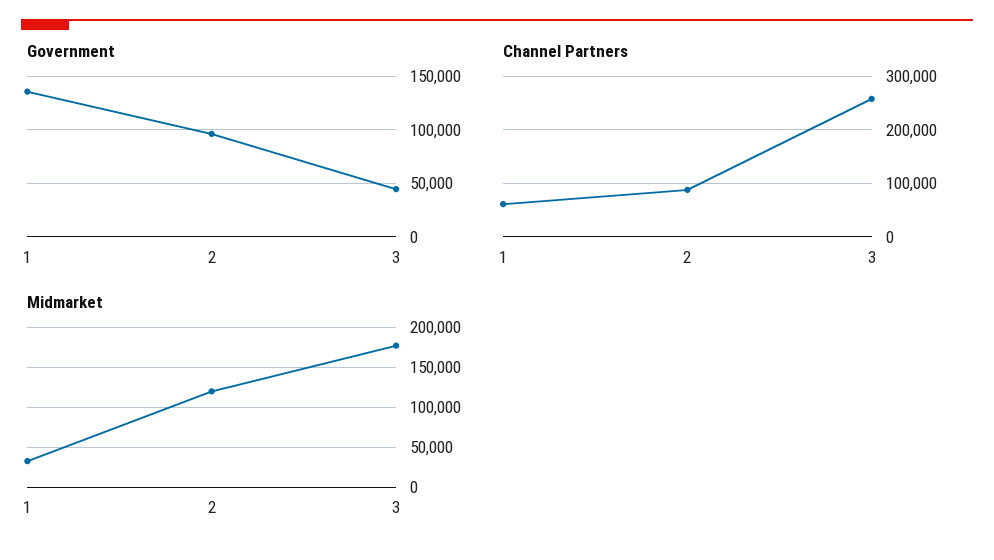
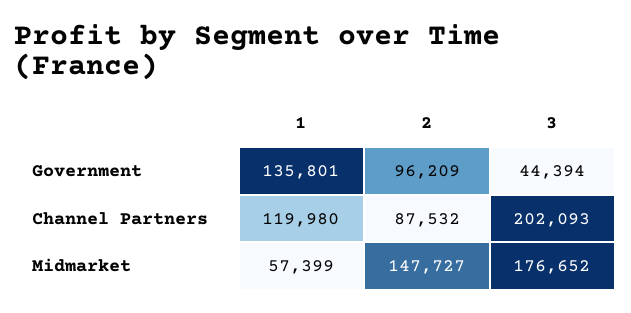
  {
    "Government": {
      "1": 135801,
      "2": 96209,
      "3": 44394
    },
    "Channel Partners": {
-     "1": 60000,
+     "1": 119980,
      "2": 87532,
-     "3": 260000
+     "3": 202093
    },
    "Midmarket": {
-     "1": 30000,
+     "1": 57399,
-     "2": 120000,
+     "2": 147727,
      "3": 176652
    }
  }

